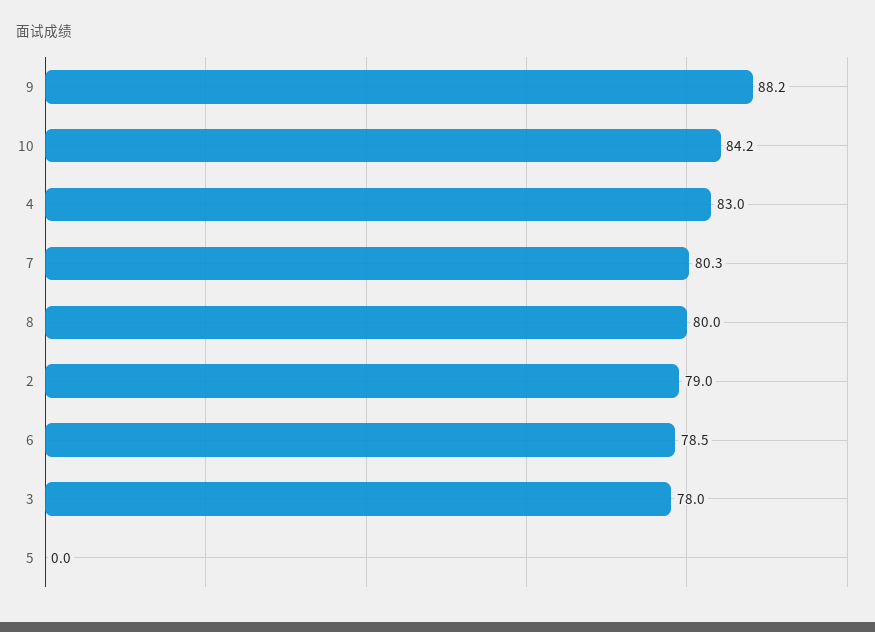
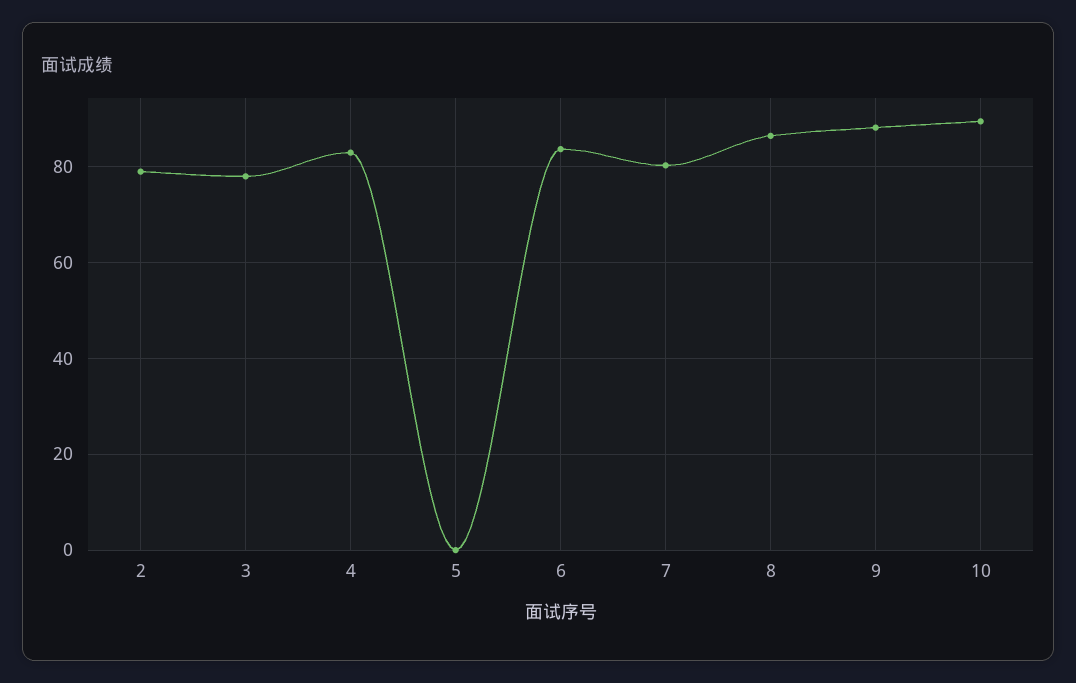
  {
    "9": 88.2,
-   "10": 84.2,
+   "10": 90,
    "4": 83,
    "7": 80.3,
-   "8": 80,
+   "8": 86,
    "2": 79,
-   "6": 78.5,
+   "6": 84,
    "3": 78,
    "5": 0
  }

